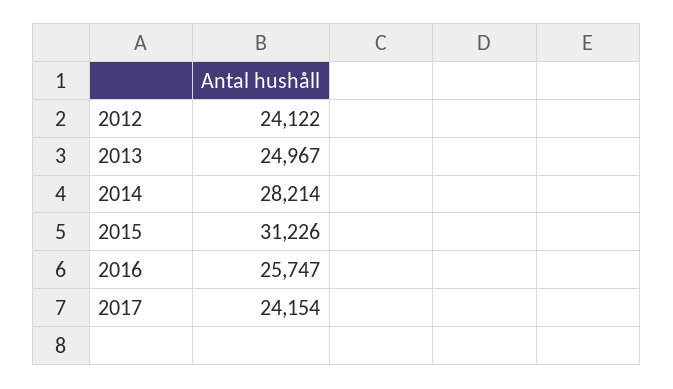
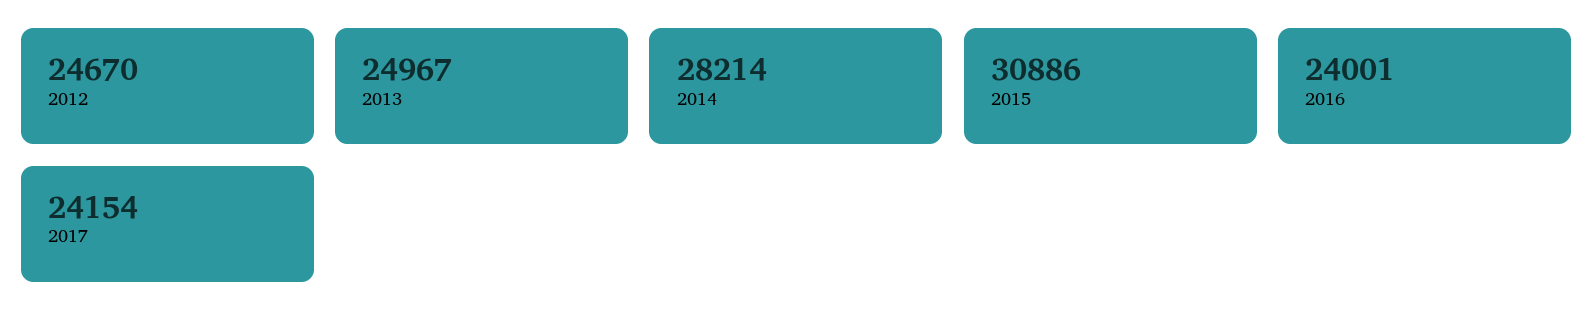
  {
-   "2012": 24122,
+   "2012": 24670,
    "2013": 24967,
    "2014": 28214,
-   "2015": 31226,
+   "2015": 30886,
-   "2016": 25747,
+   "2016": 24001,
    "2017": 24154
  }

